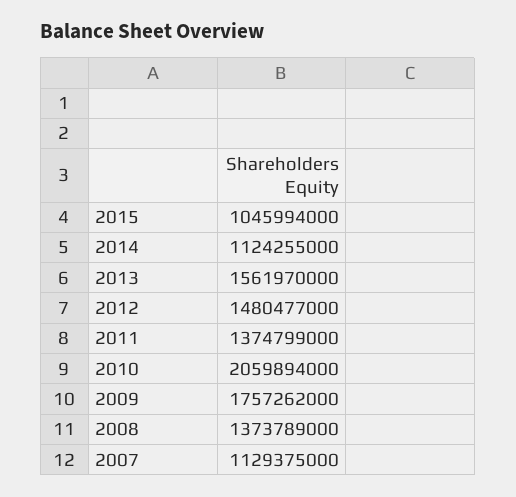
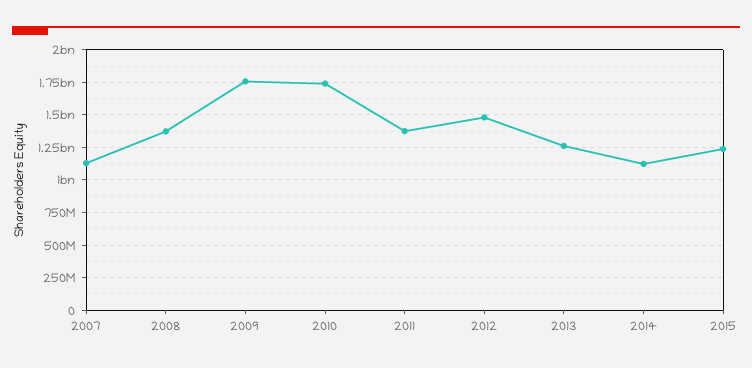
  {
-   "2015": 1045994000,
+   "2015": 1250000000,
    "2014": 1124255000,
-   "2013": 1561970000,
+   "2013": 1250000000,
    "2012": 1480477000,
    "2011": 1374799000,
-   "2010": 2059894000,
+   "2010": 1750000000,
    "2009": 1757262000,
    "2008": 1373789000,
    "2007": 1129375000
  }

